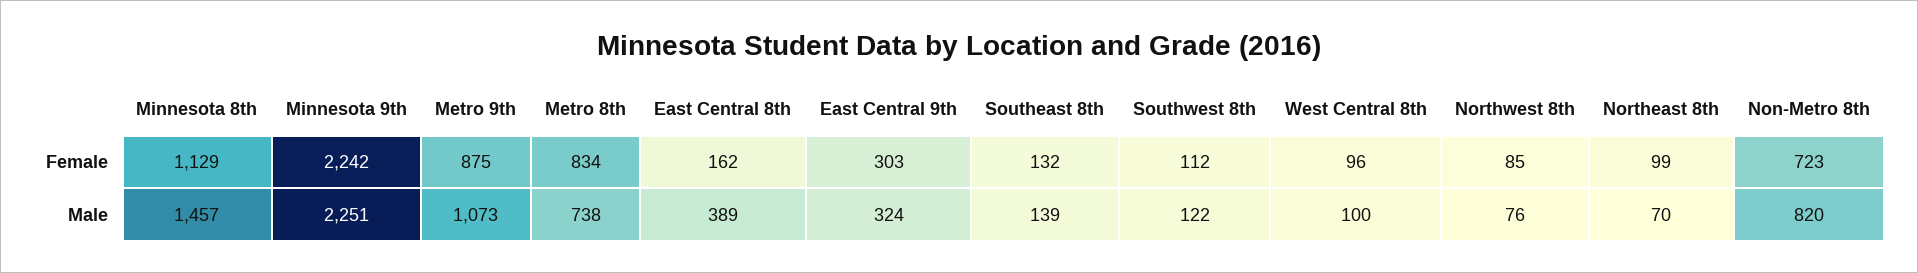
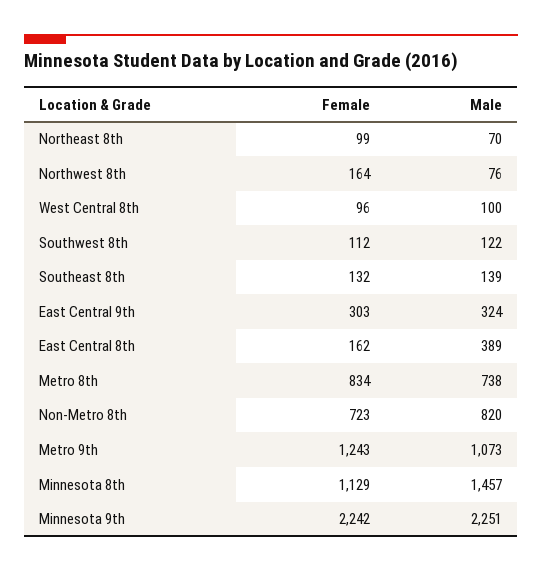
  {
    "Minnesota 8th": {
      "Female": 1129,
      "Male": 1457
    },
    "Minnesota 9th": {
      "Female": 2242,
      "Male": 2251
    },
    "Metro 9th": {
-     "Female": 875,
+     "Female": 1243,
      "Male": 1073
    },
    "Metro 8th": {
      "Female": 834,
      "Male": 738
    },
    "East Central 8th": {
      "Female": 162,
      "Male": 389
    },
    "East Central 9th": {
      "Female": 303,
      "Male": 324
    },
    "Southeast 8th": {
      "Female": 132,
      "Male": 139
    },
    "Southwest 8th": {
      "Female": 112,
      "Male": 122
    },
    "West Central 8th": {
      "Female": 96,
      "Male": 100
    },
    "Northwest 8th": {
-     "Female": 85,
+     "Female": 164,
      "Male": 76
    },
    "Northeast 8th": {
      "Female": 99,
      "Male": 70
    },
    "Non-Metro 8th": {
      "Female": 723,
      "Male": 820
    }
  }

